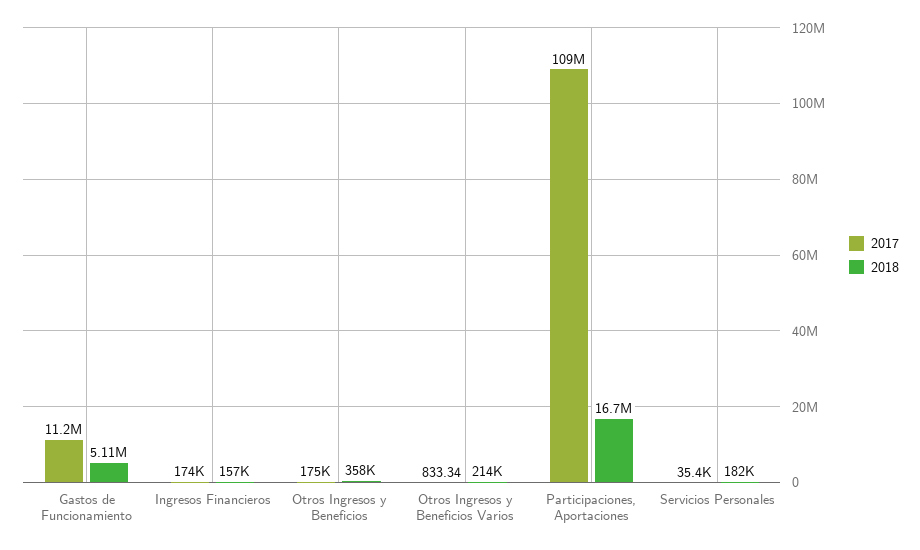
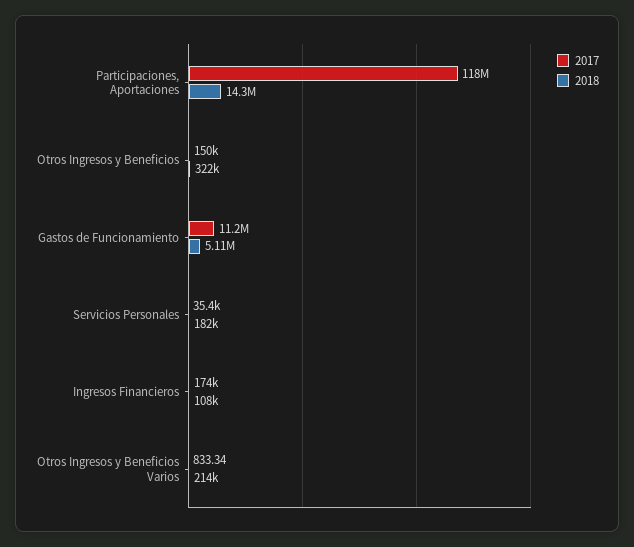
  {
    "2017": {
      "Gastos de Funcionamiento": 11200000,
      "Ingresos Financieros": 174000,
-     "Otros Ingresos y Beneficios": 175000,
+     "Otros Ingresos y Beneficios": 150000,
      "Otros Ingresos y Beneficios Varios": 833.34,
-     "Participaciones, Aportaciones": 109000000,
+     "Participaciones, Aportaciones": 118000000,
      "Servicios Personales": 35400
    },
    "2018": {
      "Gastos de Funcionamiento": 5110000,
-     "Ingresos Financieros": 157000,
+     "Ingresos Financieros": 108000,
-     "Otros Ingresos y Beneficios": 358000,
+     "Otros Ingresos y Beneficios": 322000,
      "Otros Ingresos y Beneficios Varios": 214000,
-     "Participaciones, Aportaciones": 16700000,
+     "Participaciones, Aportaciones": 14300000,
      "Servicios Personales": 182000
    }
  }

